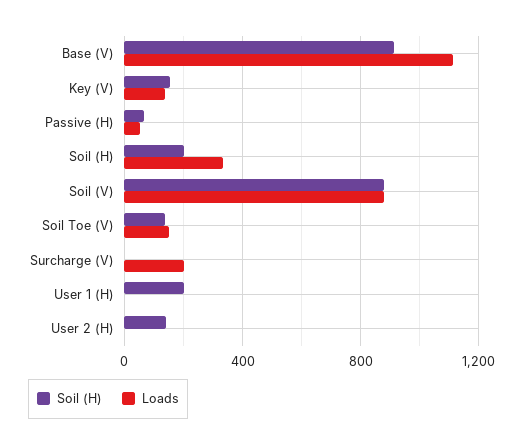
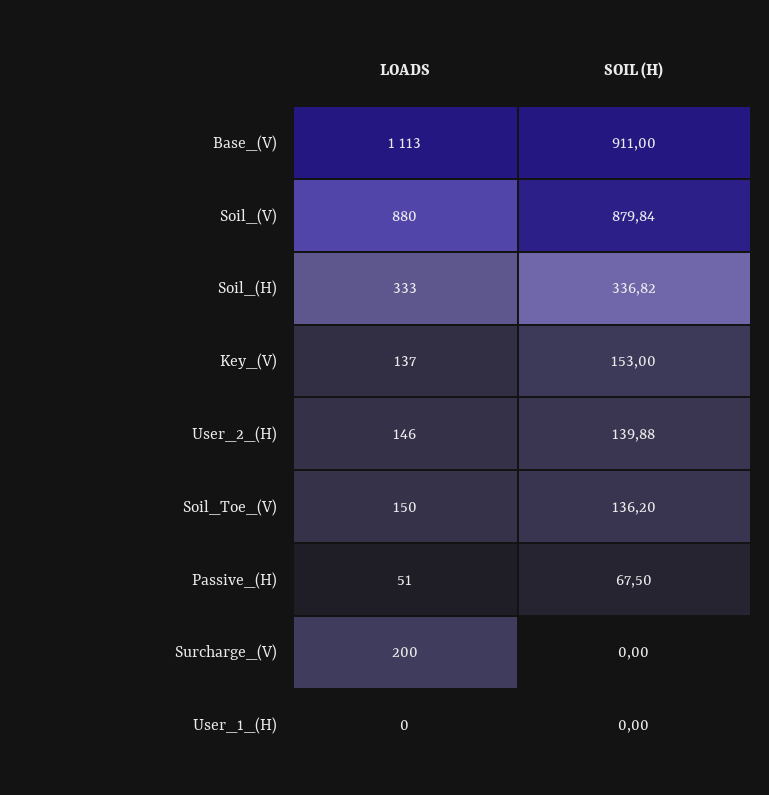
  {
    "Soil (H)": {
      "Base (V)": 911,
      "Key (V)": 153,
      "Passive (H)": 67.5,
-     "Soil (H)": 200,
+     "Soil (H)": 336.82,
      "Soil (V)": 879.84,
      "Soil Toe (V)": 136.2,
      "Surcharge (V)": 0,
-     "User 1 (H)": 200,
+     "User 1 (H)": 0,
      "User 2 (H)": 139.88
    },
    "Loads": {
      "Base (V)": 1113,
      "Key (V)": 137,
      "Passive (H)": 51,
      "Soil (H)": 333,
      "Soil (V)": 880,
      "Soil Toe (V)": 150,
      "Surcharge (V)": 200,
      "User 1 (H)": 0,
-     "User 2 (H)": 0
+     "User 2 (H)": 146
    }
  }

